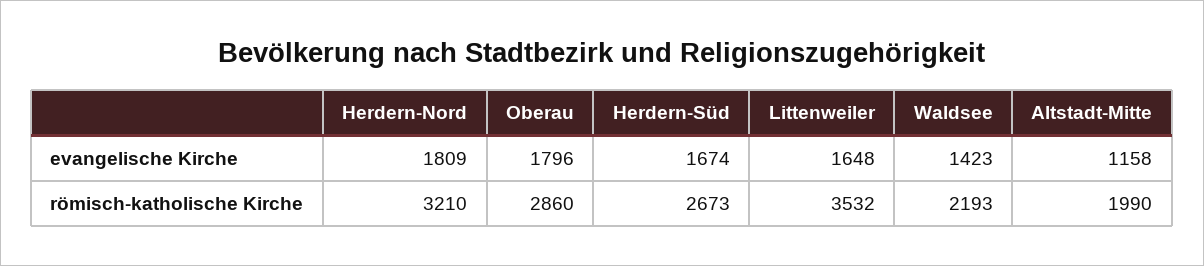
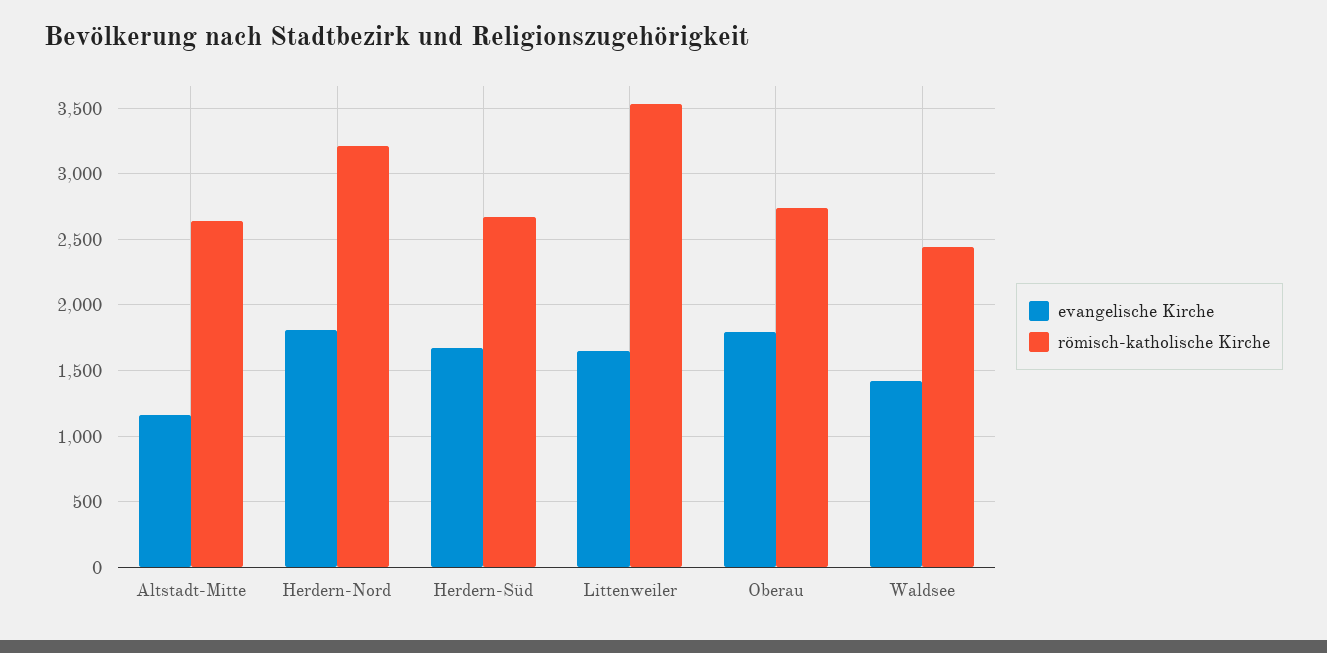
  {
    "evangelische Kirche": {
      "Herdern-Nord": 1809,
      "Oberau": 1796,
      "Herdern-Süd": 1674,
      "Littenweiler": 1648,
      "Waldsee": 1423,
      "Altstadt-Mitte": 1158
    },
    "römisch-katholische Kirche": {
      "Herdern-Nord": 3210,
-     "Oberau": 2860,
+     "Oberau": 2750,
      "Herdern-Süd": 2673,
      "Littenweiler": 3532,
-     "Waldsee": 2193,
+     "Waldsee": 2450,
-     "Altstadt-Mitte": 1990
+     "Altstadt-Mitte": 2650
    }
  }

